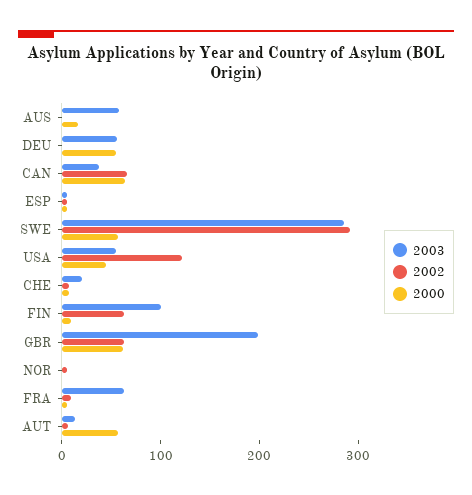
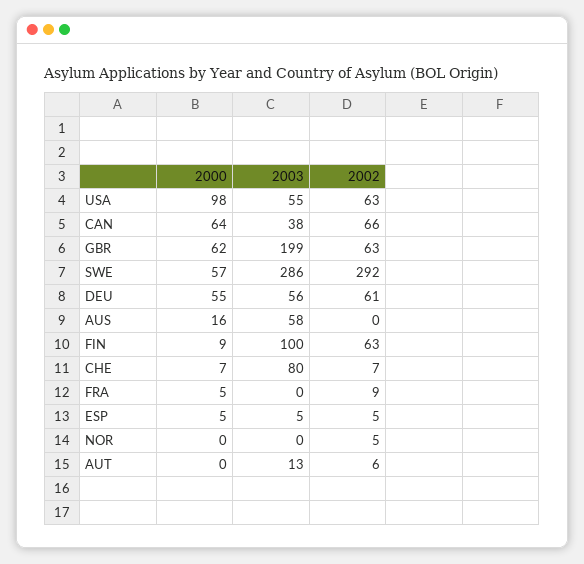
  {
    "2003": {
      "AUS": 58,
      "DEU": 56,
      "CAN": 38,
      "ESP": 5,
      "SWE": 286,
      "USA": 55,
-     "CHE": 20,
+     "CHE": 80,
      "FIN": 100,
      "GBR": 199,
      "NOR": 0,
-     "FRA": 60,
+     "FRA": 0,
      "AUT": 13
    },
    "2002": {
      "AUS": 0,
-     "DEU": 0,
+     "DEU": 61,
      "CAN": 66,
      "ESP": 5,
      "SWE": 292,
-     "USA": 120,
+     "USA": 63,
      "CHE": 7,
      "FIN": 63,
      "GBR": 63,
      "NOR": 5,
      "FRA": 9,
      "AUT": 6
    },
    "2000": {
      "AUS": 16,
      "DEU": 55,
      "CAN": 64,
      "ESP": 5,
      "SWE": 57,
-     "USA": 40,
+     "USA": 98,
      "CHE": 7,
      "FIN": 9,
      "GBR": 62,
      "NOR": 0,
      "FRA": 5,
-     "AUT": 60
+     "AUT": 0
    }
  }

